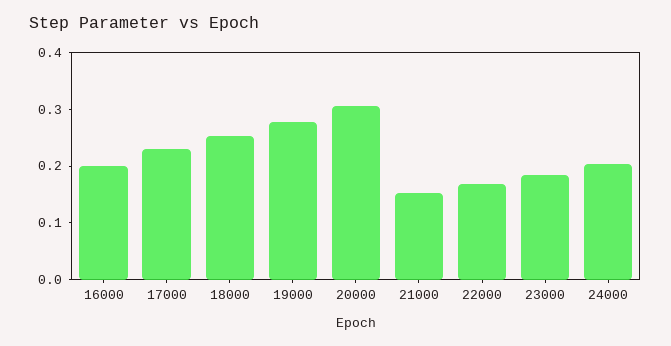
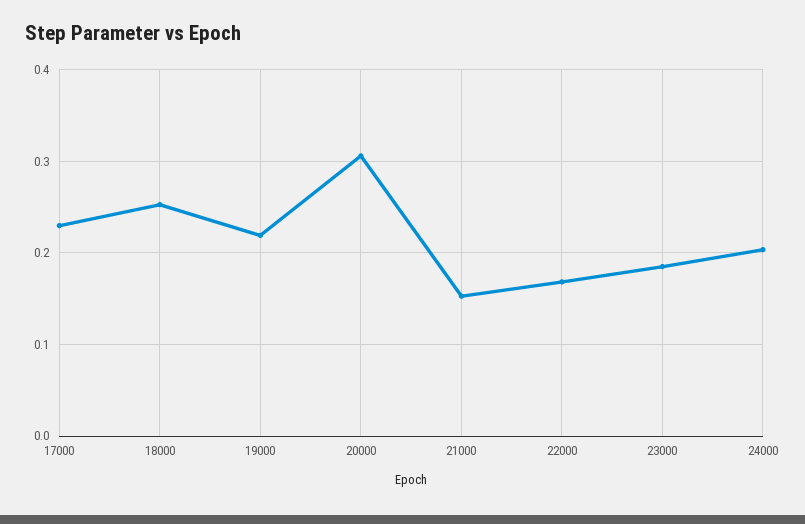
  {
-   "16000": 0.2,
    "17000": 0.23,
    "18000": 0.25,
-   "19000": 0.28,
+   "19000": 0.22,
    "20000": 0.31,
    "21000": 0.15,
    "22000": 0.17,
    "23000": 0.19,
    "24000": 0.2
  }

